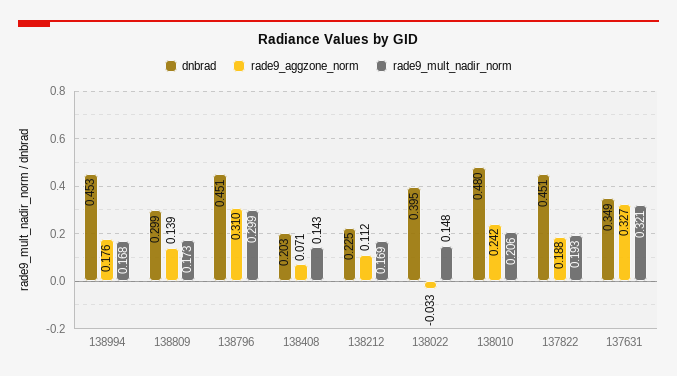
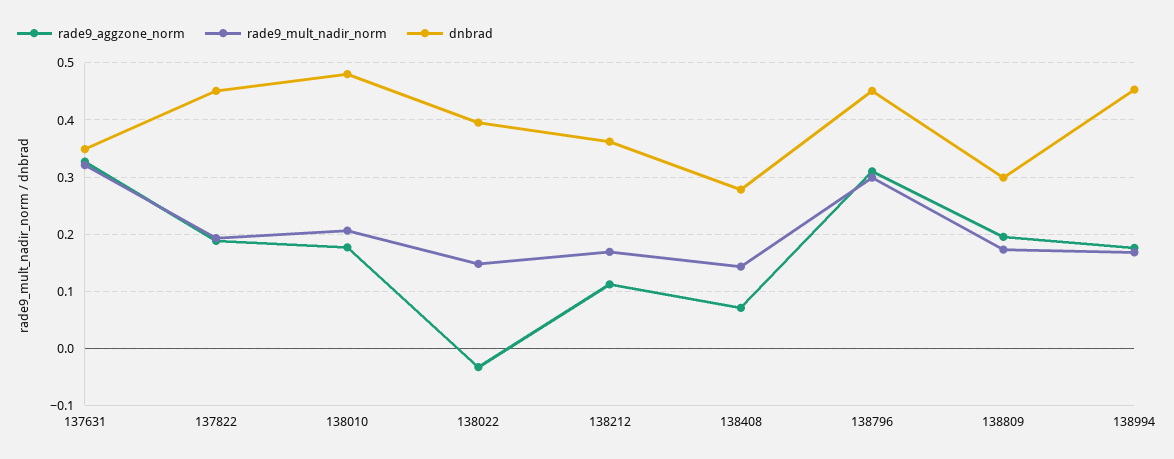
  {
    "dnbrad": {
      "138994": 0.453,
      "138809": 0.299,
      "138796": 0.451,
-     "138408": 0.203,
+     "138408": 0.28,
-     "138212": 0.225,
+     "138212": 0.36,
      "138022": 0.395,
      "138010": 0.48,
      "137822": 0.451,
      "137631": 0.349
    },
    "rade9_aggzone_norm": {
      "138994": 0.176,
-     "138809": 0.139,
+     "138809": 0.2,
      "138796": 0.31,
      "138408": 0.071,
      "138212": 0.112,
      "138022": -0.033,
-     "138010": 0.242,
+     "138010": 0.18,
      "137822": 0.188,
      "137631": 0.327
    },
    "rade9_mult_nadir_norm": {
      "138994": 0.168,
      "138809": 0.173,
      "138796": 0.299,
      "138408": 0.143,
      "138212": 0.169,
      "138022": 0.148,
      "138010": 0.206,
      "137822": 0.193,
      "137631": 0.321
    }
  }

